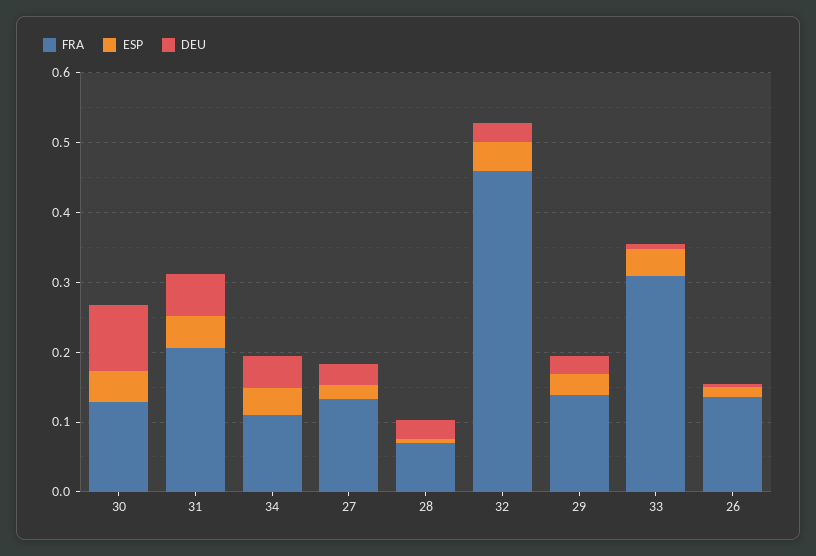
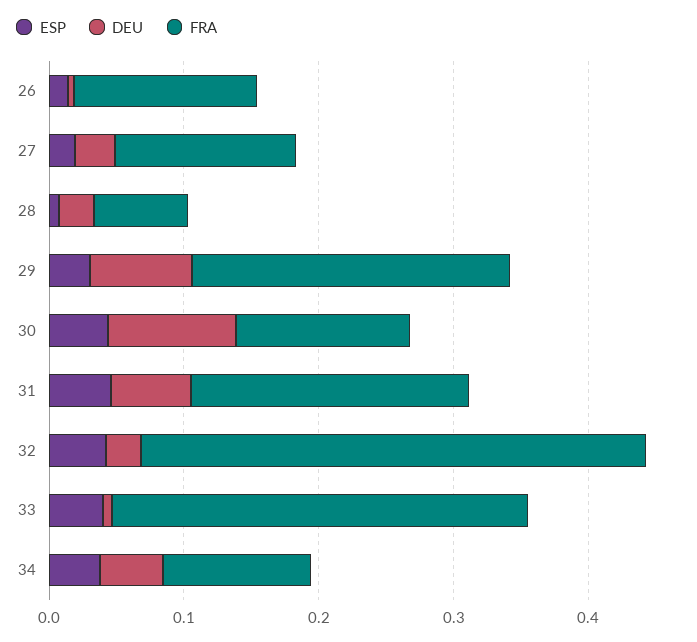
  {
    "FRA": {
      "30": 0.12,
      "31": 0.2,
      "34": 0.12,
      "27": 0.14,
      "28": 0.06,
-     "32": 0.46,
+     "32": 0.38,
-     "29": 0.14,
+     "29": 0.24,
      "33": 0.3,
      "26": 0.14
    },
    "ESP": {
      "30": 0.04,
      "31": 0.04,
      "34": 0.04,
      "27": 0.02,
      "28": 0,
      "32": 0.04,
      "29": 0.04,
      "33": 0.04,
      "26": 0.02
    },
    "DEU": {
      "30": 0.1,
      "31": 0.06,
      "34": 0.04,
      "27": 0.04,
      "28": 0.02,
      "32": 0.02,
-     "29": 0.02,
+     "29": 0.08,
      "33": 0,
      "26": 0
    }
  }

